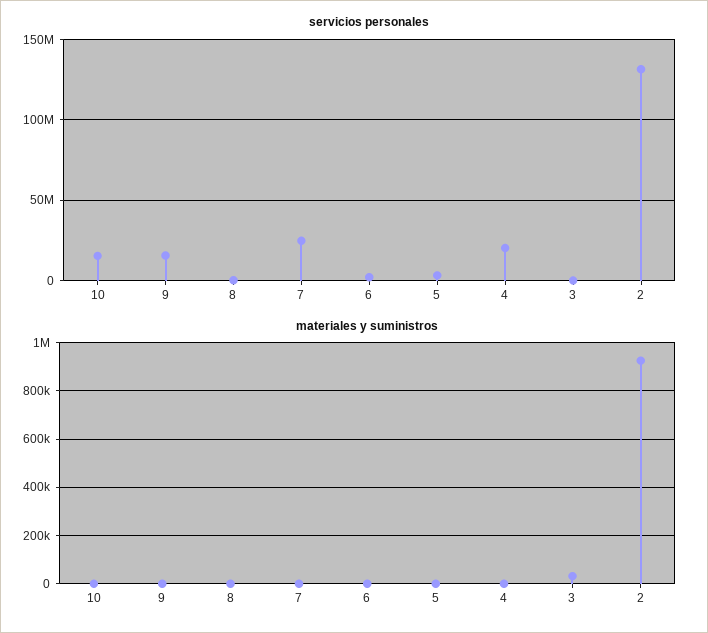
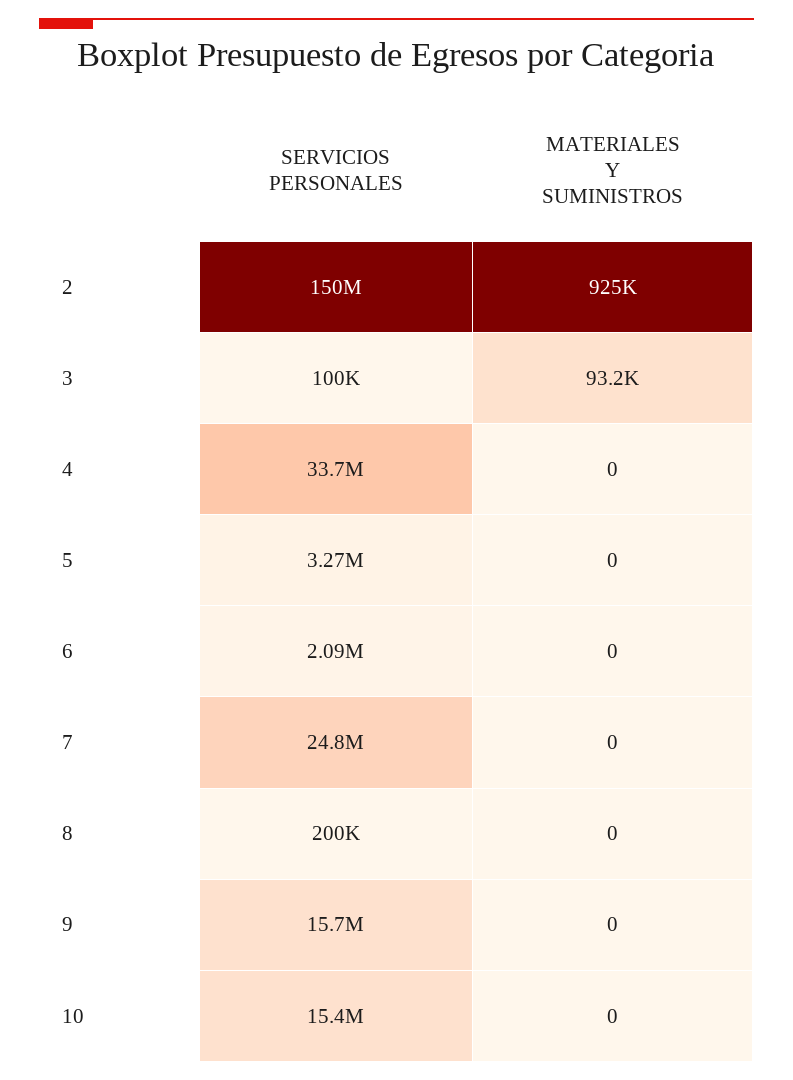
  {
    "servicios personales": {
      "10": 15400000,
      "9": 15700000,
      "8": 200000,
      "7": 24800000,
      "6": 2090000,
      "5": 3270000,
-     "4": 20000000,
+     "4": 33700000,
      "3": 100000,
-     "2": 130000000
+     "2": 150000000
    },
    "materiales y suministros": {
      "10": 0,
      "9": 0,
      "8": 0,
      "7": 0,
      "6": 0,
      "5": 0,
      "4": 0,
-     "3": 25000,
+     "3": 93200,
      "2": 925000
    }
  }

